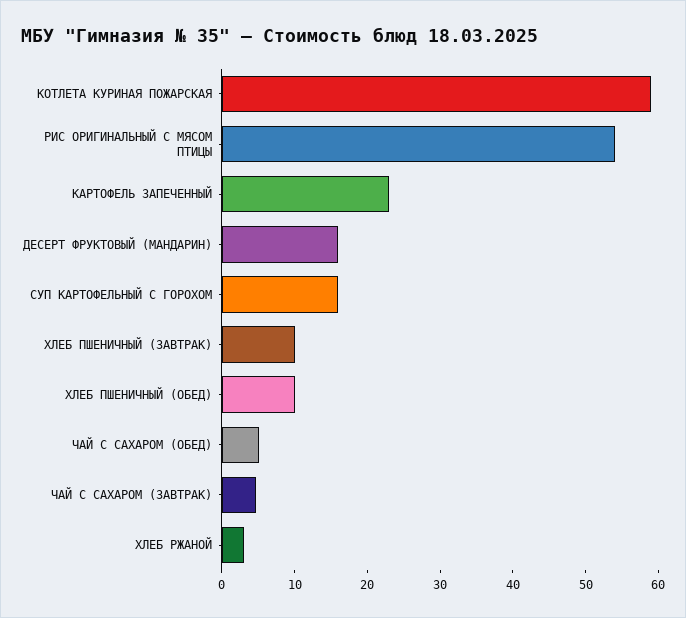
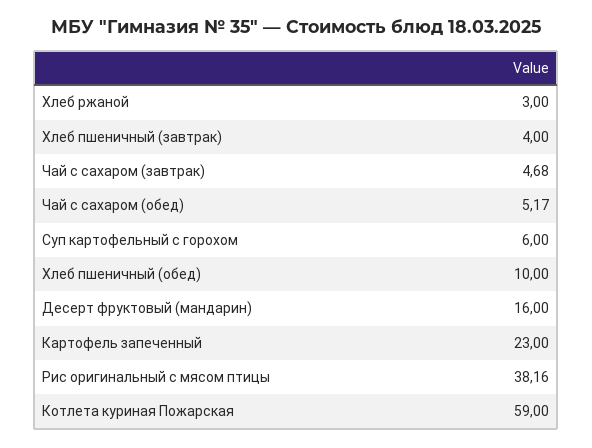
  {
    "КОТЛЕТА КУРИНАЯ ПОЖАРСКАЯ": 59,
-   "РИС ОРИГИНАЛЬНЫЙ С МЯСОМ ПТИЦЫ": 54,
+   "РИС ОРИГИНАЛЬНЫЙ С МЯСОМ ПТИЦЫ": 38.16,
    "КАРТОФЕЛЬ ЗАПЕЧЕННЫЙ": 23,
    "ДЕСЕРТ ФРУКТОВЫЙ (МАНДАРИН)": 16,
-   "СУП КАРТОФЕЛЬНЫЙ С ГОРОХОМ": 16,
+   "СУП КАРТОФЕЛЬНЫЙ С ГОРОХОМ": 6,
-   "ХЛЕБ ПШЕНИЧНЫЙ (ЗАВТРАК)": 10,
+   "ХЛЕБ ПШЕНИЧНЫЙ (ЗАВТРАК)": 4,
    "ХЛЕБ ПШЕНИЧНЫЙ (ОБЕД)": 10,
    "ЧАЙ С САХАРОМ (ОБЕД)": 5.17,
    "ЧАЙ С САХАРОМ (ЗАВТРАК)": 4.68,
    "ХЛЕБ РЖАНОЙ": 3
  }

